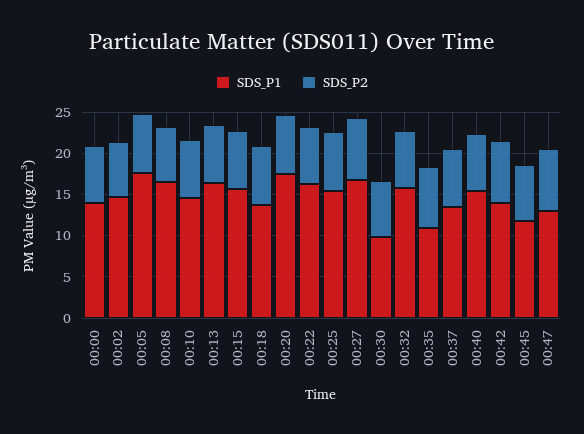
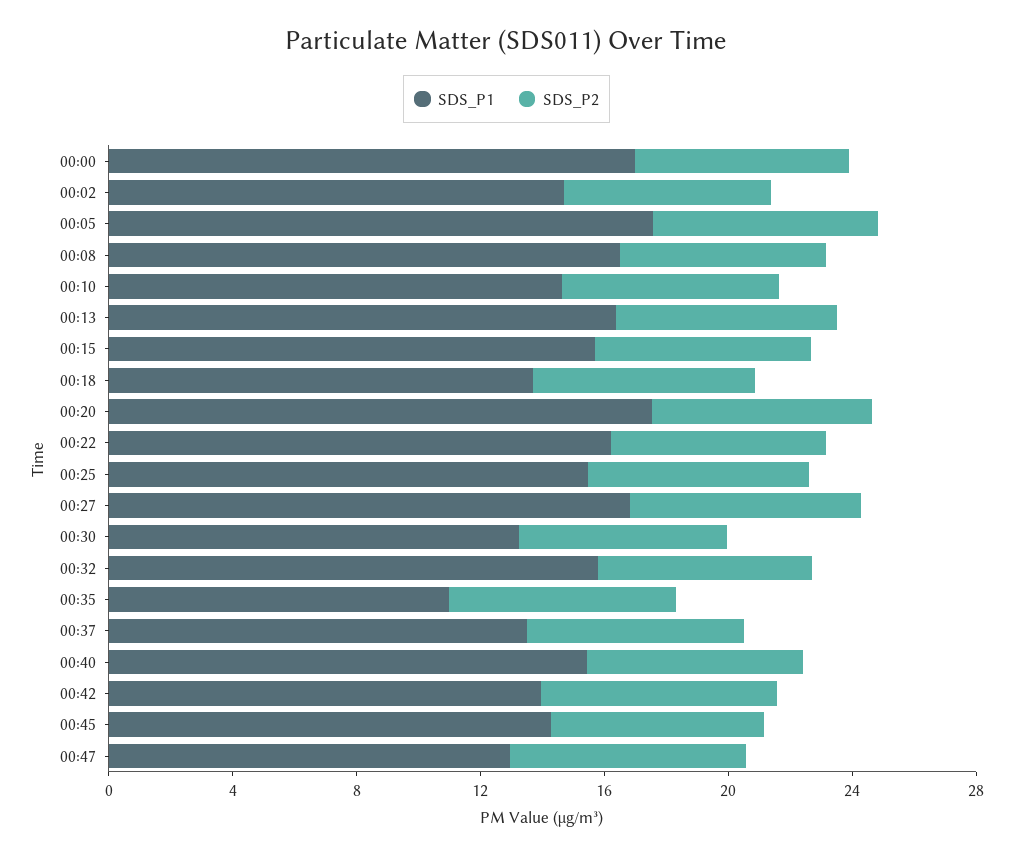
  {
    "SDS_P1": {
-     "00:00": 14,
+     "00:00": 17,
      "00:02": 15,
      "00:05": 18,
      "00:08": 17,
      "00:10": 15,
      "00:13": 16,
      "00:15": 16,
      "00:18": 14,
      "00:20": 18,
      "00:22": 16,
      "00:25": 15,
      "00:27": 17,
-     "00:30": 10,
+     "00:30": 13,
      "00:32": 16,
      "00:35": 11,
      "00:37": 14,
      "00:40": 15,
      "00:42": 14,
-     "00:45": 12,
+     "00:45": 14,
      "00:47": 13
    },
    "SDS_P2": {
      "00:00": 7,
      "00:02": 7,
      "00:05": 7,
      "00:08": 7,
      "00:10": 7,
      "00:13": 7,
      "00:15": 7,
      "00:18": 7,
      "00:20": 7,
      "00:22": 7,
      "00:25": 7,
      "00:27": 7,
      "00:30": 7,
      "00:32": 7,
      "00:35": 7,
      "00:37": 7,
      "00:40": 7,
      "00:42": 8,
      "00:45": 7,
      "00:47": 8
    }
  }

